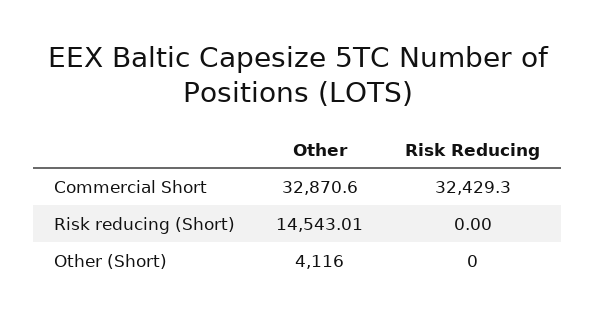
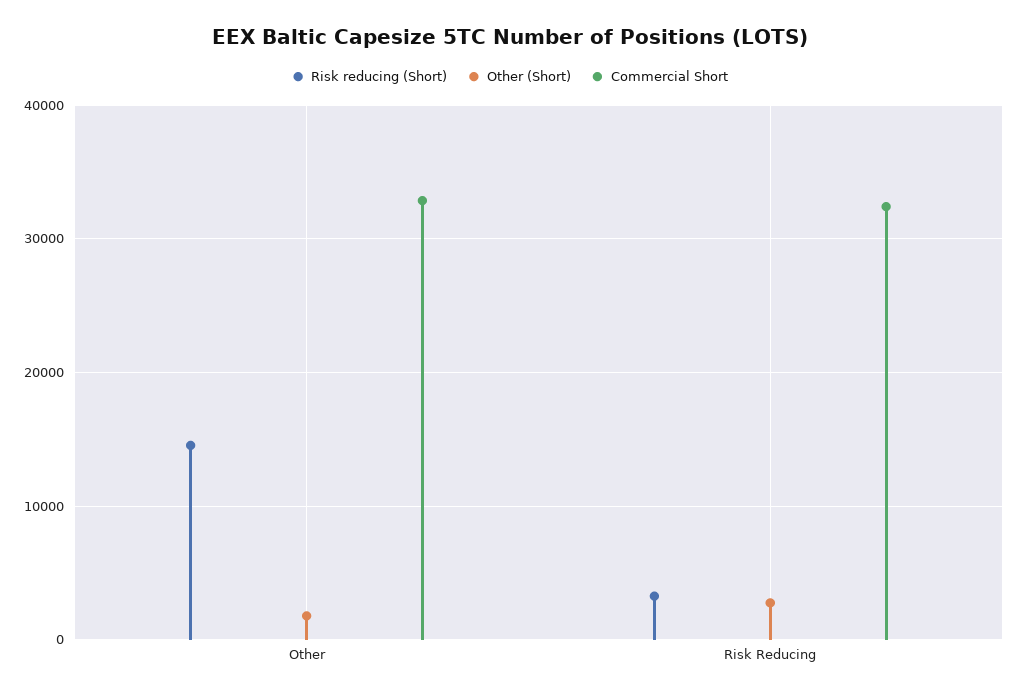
  {
    "Commercial Short": {
      "Other": 32870.6,
      "Risk Reducing": 32429.3
    },
    "Risk reducing (Short)": {
      "Other": 14543.01,
-     "Risk Reducing": 0
+     "Risk Reducing": 3000
    },
    "Other (Short)": {
-     "Other": 4116,
+     "Other": 2000,
-     "Risk Reducing": 0
+     "Risk Reducing": 3000
    }
  }

